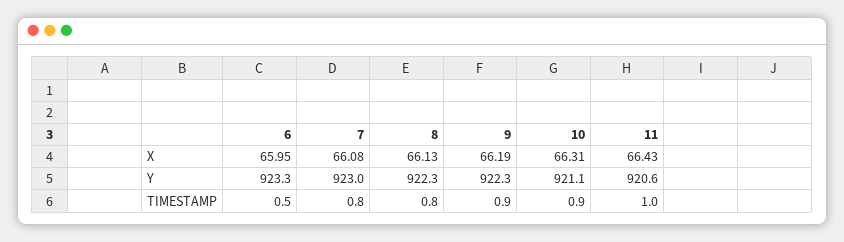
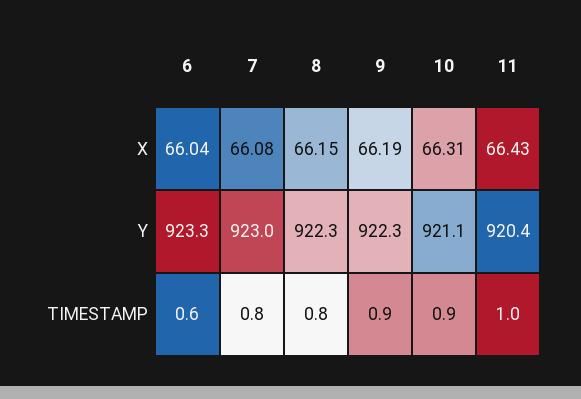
  {
    "6": {
-     "X": 65.95,
+     "X": 66.04,
      "Y": 923.3,
-     "TIMESTAMP": 0.5
+     "TIMESTAMP": 0.6
    },
    "7": {
      "X": 66.08,
      "Y": 923,
      "TIMESTAMP": 0.8
    },
    "8": {
-     "X": 66.13,
+     "X": 66.15,
      "Y": 922.3,
      "TIMESTAMP": 0.8
    },
    "9": {
      "X": 66.19,
      "Y": 922.3,
      "TIMESTAMP": 0.9
    },
    "10": {
      "X": 66.31,
      "Y": 921.1,
      "TIMESTAMP": 0.9
    },
    "11": {
      "X": 66.43,
-     "Y": 920.6,
+     "Y": 920.4,
      "TIMESTAMP": 1
    }
  }

